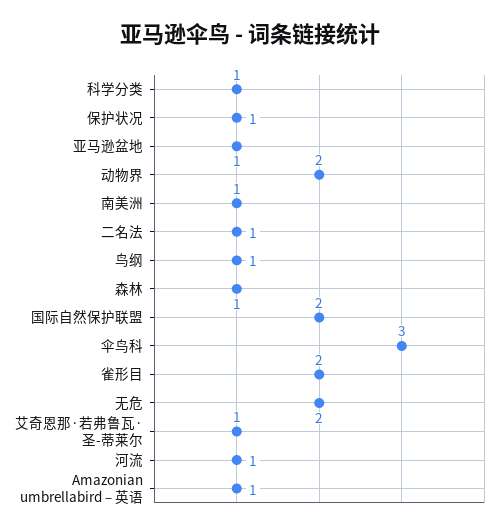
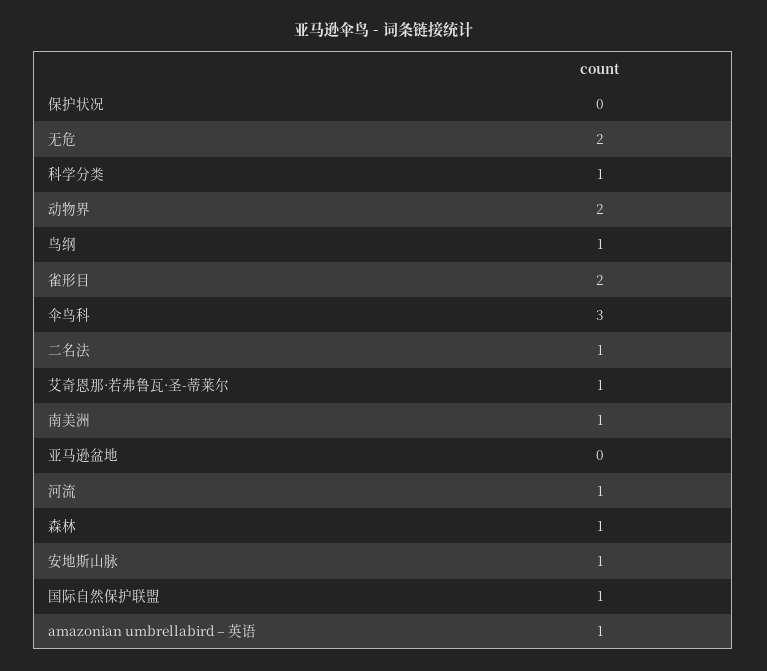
  {
    "科学分类": 1,
-   "保护状况": 1,
+   "保护状况": 0,
-   "亚马逊盆地": 1,
+   "亚马逊盆地": 0,
    "动物界": 2,
    "南美洲": 1,
    "二名法": 1,
    "鸟纲": 1,
    "森林": 1,
-   "国际自然保护联盟": 2,
+   "国际自然保护联盟": 1,
    "伞鸟科": 3,
    "雀形目": 2,
    "无危": 2,
    "艾奇恩那·若弗鲁瓦·圣-蒂莱尔": 1,
    "河流": 1,
-   "Amazonian umbrellabird – 英语": 1
+   "Amazonian umbrellabird – 英语": 1,
+   "安地斯山脉": 1
  }

